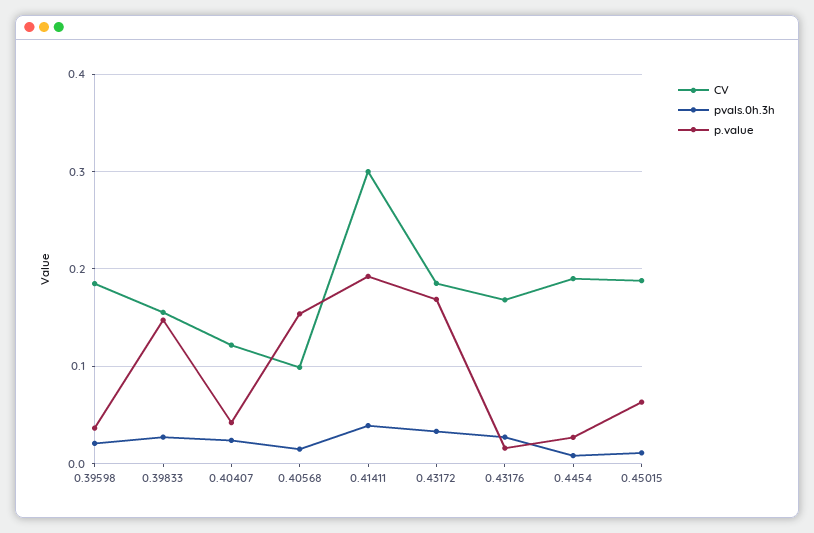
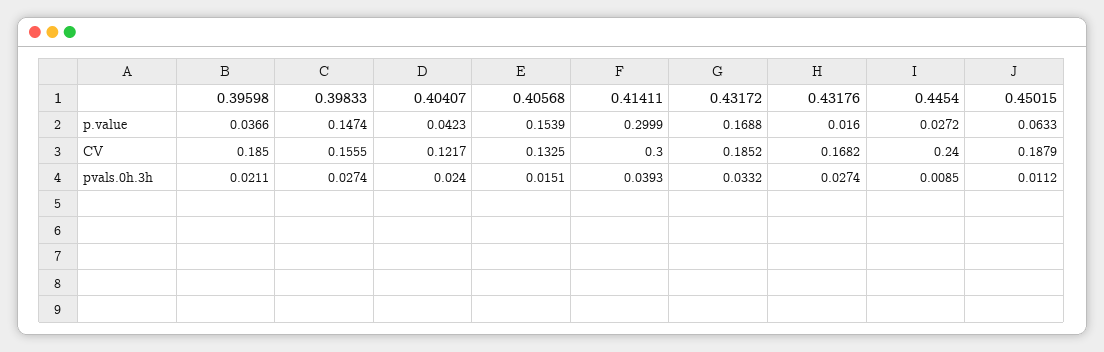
  {
    "CV": {
      "0.39598": 0.185,
      "0.39833": 0.1555,
      "0.40407": 0.1217,
-     "0.40568": 0.1,
+     "0.40568": 0.1325,
      "0.41411": 0.3,
      "0.43172": 0.1852,
      "0.43176": 0.1682,
-     "0.4454": 0.19,
+     "0.4454": 0.24,
      "0.45015": 0.1879
    },
    "pvals.0h.3h": {
      "0.39598": 0.0211,
      "0.39833": 0.0274,
      "0.40407": 0.024,
      "0.40568": 0.0151,
      "0.41411": 0.0393,
      "0.43172": 0.0332,
      "0.43176": 0.0274,
      "0.4454": 0.0085,
      "0.45015": 0.0112
    },
    "p.value": {
      "0.39598": 0.0366,
      "0.39833": 0.1474,
      "0.40407": 0.0423,
      "0.40568": 0.1539,
-     "0.41411": 0.19,
+     "0.41411": 0.2999,
      "0.43172": 0.1688,
      "0.43176": 0.016,
      "0.4454": 0.0272,
      "0.45015": 0.0633
    }
  }

